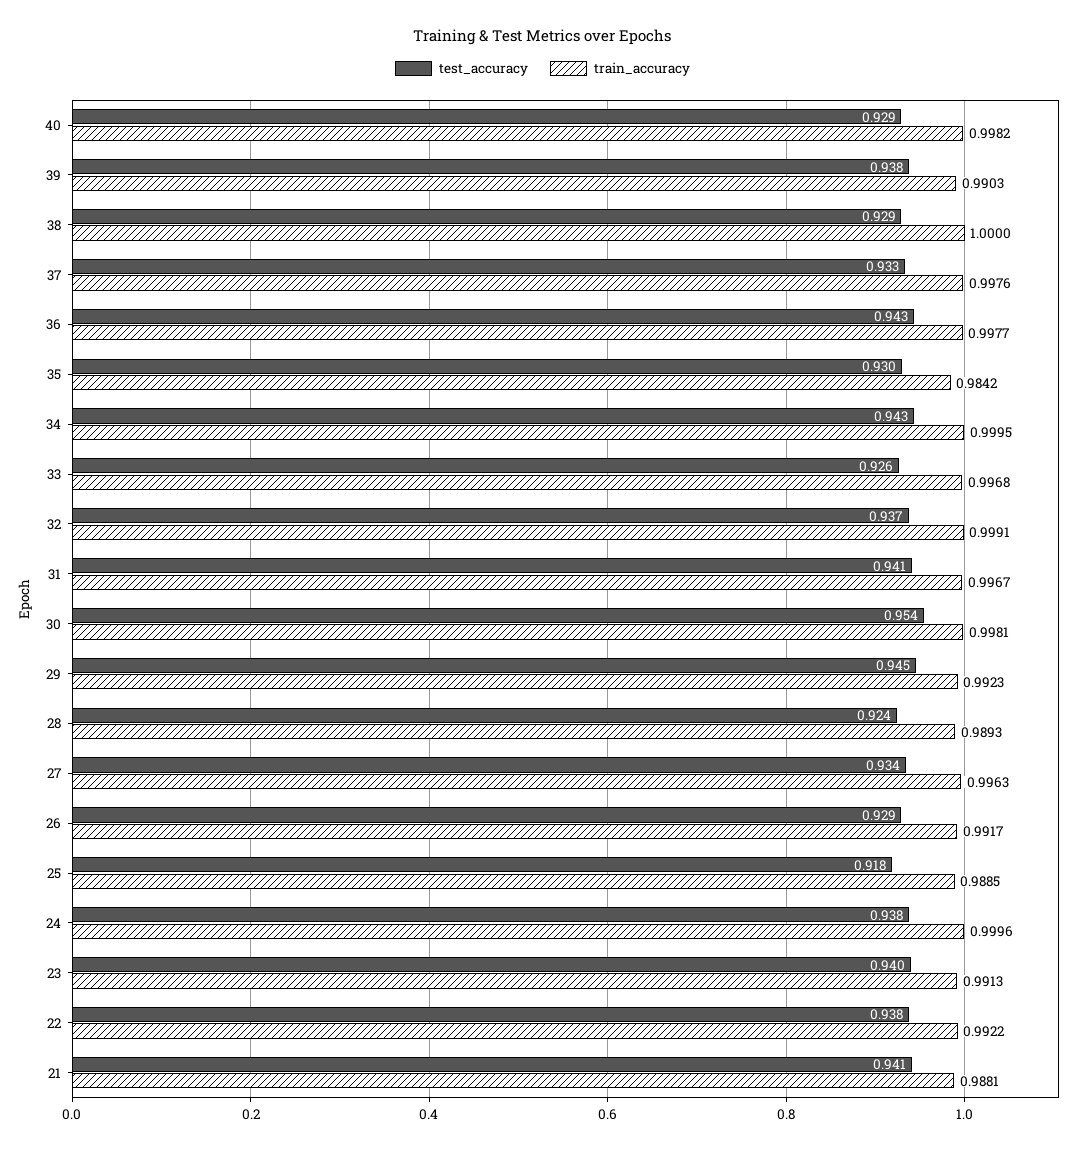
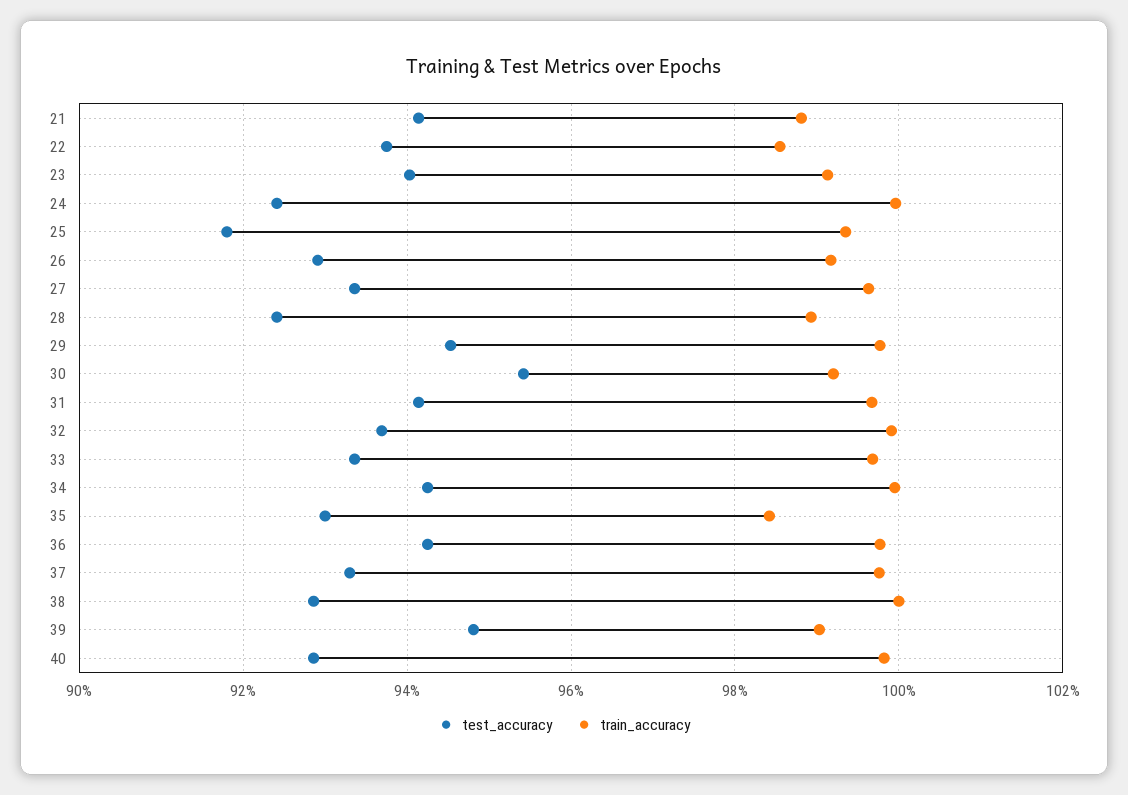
  {
    "test_accuracy": {
      "40": 0.929,
-     "39": 0.938,
+     "39": 0.948,
      "38": 0.929,
      "37": 0.933,
      "36": 0.943,
      "35": 0.93,
      "34": 0.943,
-     "33": 0.926,
+     "33": 0.934,
      "32": 0.937,
      "31": 0.941,
      "30": 0.954,
      "29": 0.945,
      "28": 0.924,
      "27": 0.934,
      "26": 0.929,
      "25": 0.918,
-     "24": 0.938,
+     "24": 0.924,
      "23": 0.94,
      "22": 0.938,
      "21": 0.941
    },
    "train_accuracy": {
      "40": 0.9982,
      "39": 0.9903,
      "38": 1,
      "37": 0.9976,
      "36": 0.9977,
      "35": 0.9842,
      "34": 0.9995,
      "33": 0.9968,
      "32": 0.9991,
      "31": 0.9967,
-     "30": 0.9981,
+     "30": 0.992,
-     "29": 0.9923,
+     "29": 0.998,
      "28": 0.9893,
      "27": 0.9963,
      "26": 0.9917,
-     "25": 0.9885,
+     "25": 0.994,
      "24": 0.9996,
      "23": 0.9913,
-     "22": 0.9922,
+     "22": 0.986,
      "21": 0.9881
    }
  }

